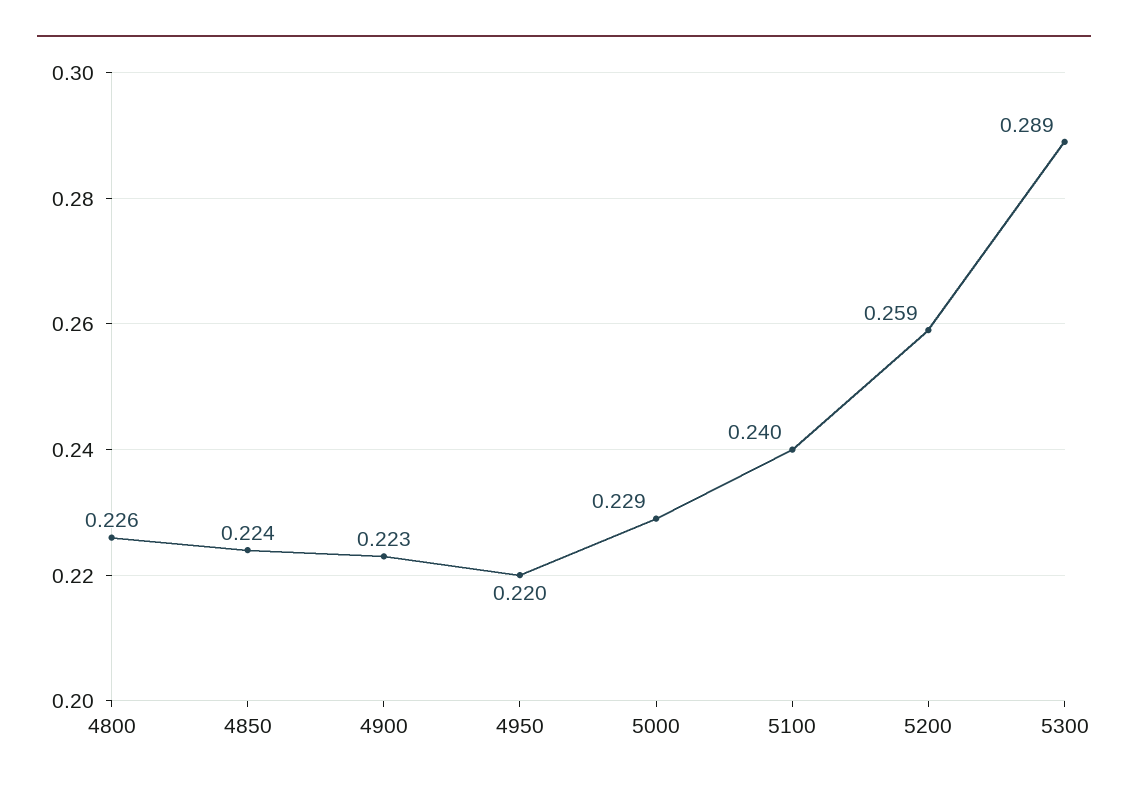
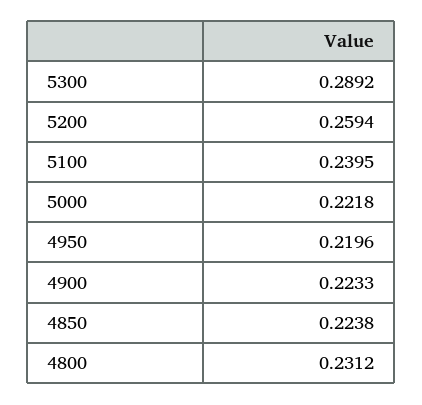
  {
-   "4800": 0.226,
+   "4800": 0.2312,
    "4850": 0.2238,
    "4900": 0.2233,
    "4950": 0.2196,
-   "5000": 0.229,
+   "5000": 0.2218,
    "5100": 0.2395,
    "5200": 0.2594,
    "5300": 0.2892
  }

